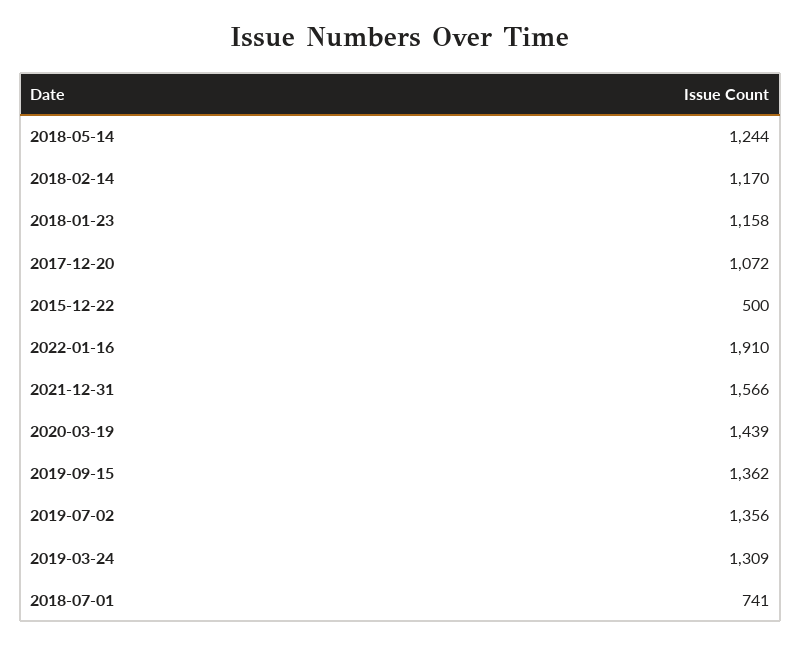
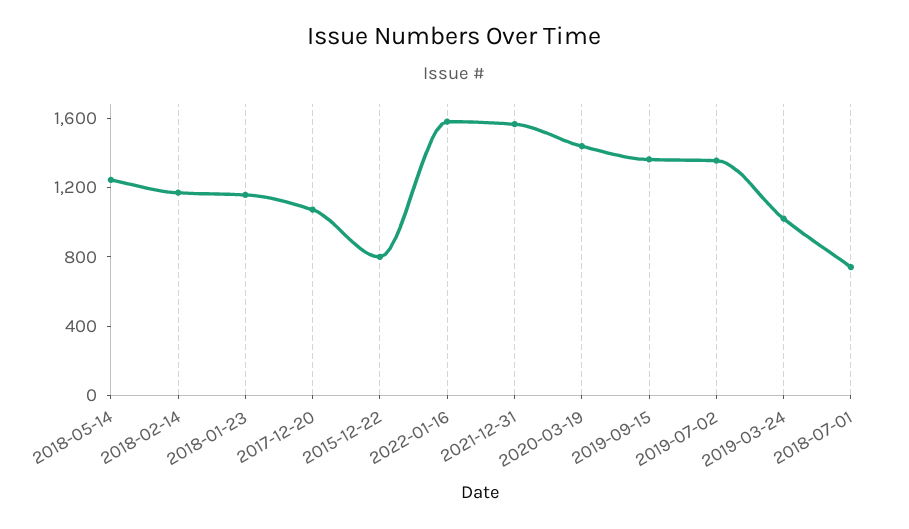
  {
    "2018-05-14": 1244,
    "2018-02-14": 1170,
    "2018-01-23": 1158,
    "2017-12-20": 1072,
-   "2015-12-22": 500,
+   "2015-12-22": 800,
-   "2022-01-16": 1910,
+   "2022-01-16": 1600,
    "2021-12-31": 1566,
    "2020-03-19": 1439,
    "2019-09-15": 1362,
    "2019-07-02": 1356,
-   "2019-03-24": 1309,
+   "2019-03-24": 1000,
    "2018-07-01": 741
  }

